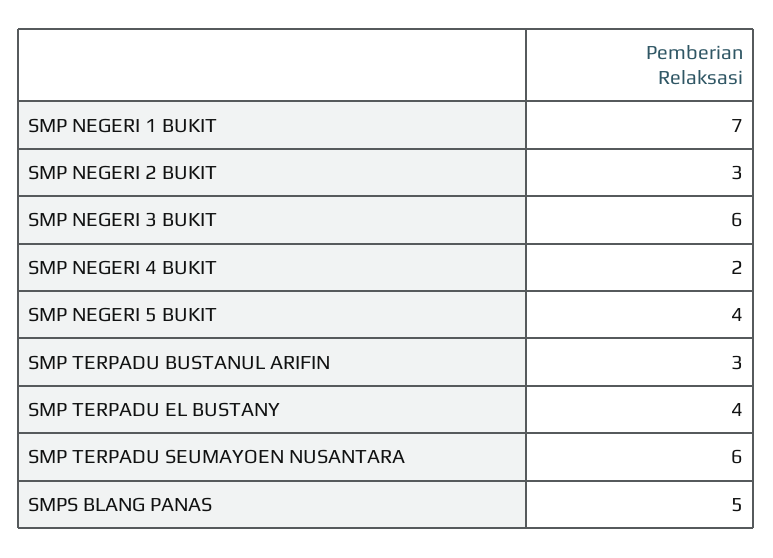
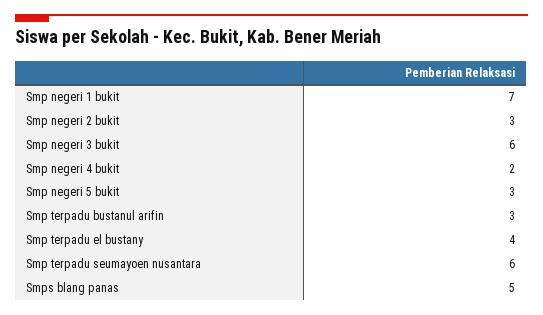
  {
    "SMP NEGERI 1 BUKIT": 7,
    "SMP NEGERI 2 BUKIT": 3,
    "SMP NEGERI 3 BUKIT": 6,
    "SMP NEGERI 4 BUKIT": 2,
-   "SMP NEGERI 5 BUKIT": 4,
+   "SMP NEGERI 5 BUKIT": 3,
    "SMP TERPADU BUSTANUL ARIFIN": 3,
    "SMP TERPADU EL BUSTANY": 4,
    "SMP TERPADU SEUMAYOEN NUSANTARA": 6,
    "SMPS BLANG PANAS": 5
  }

